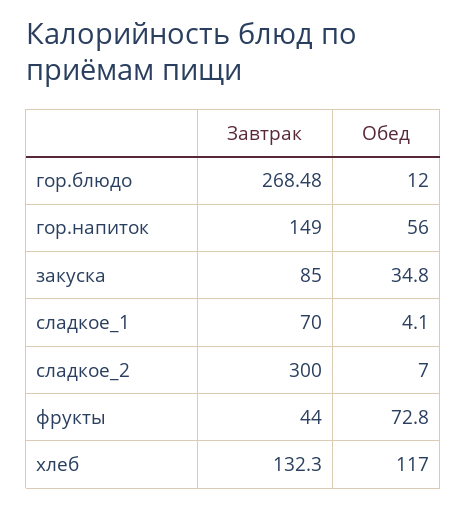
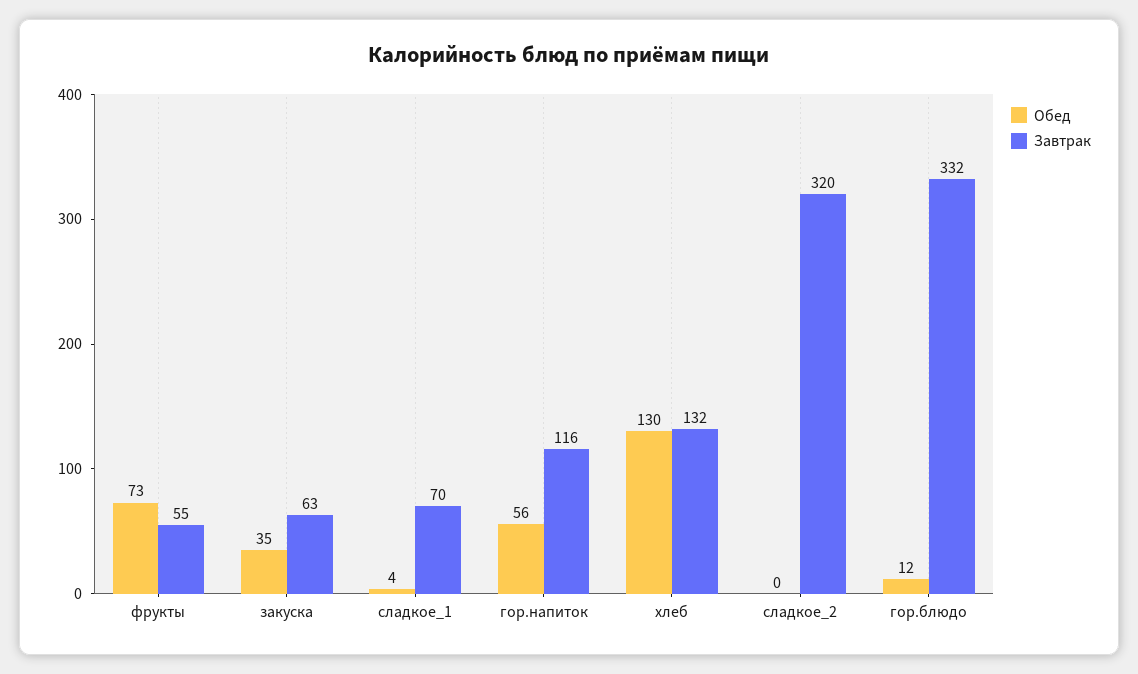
  {
    "Завтрак": {
-     "гор.блюдо": 268.48,
+     "гор.блюдо": 332,
-     "гор.напиток": 149,
+     "гор.напиток": 116,
-     "закуска": 85,
+     "закуска": 63,
      "сладкое_1": 70,
-     "сладкое_2": 300,
+     "сладкое_2": 320,
-     "фрукты": 44,
+     "фрукты": 55,
      "хлеб": 132.3
    },
    "Обед": {
      "гор.блюдо": 12,
      "гор.напиток": 56,
      "закуска": 34.8,
      "сладкое_1": 4.1,
-     "сладкое_2": 7,
+     "сладкое_2": 0,
      "фрукты": 72.8,
-     "хлеб": 117
+     "хлеб": 130
    }
  }

